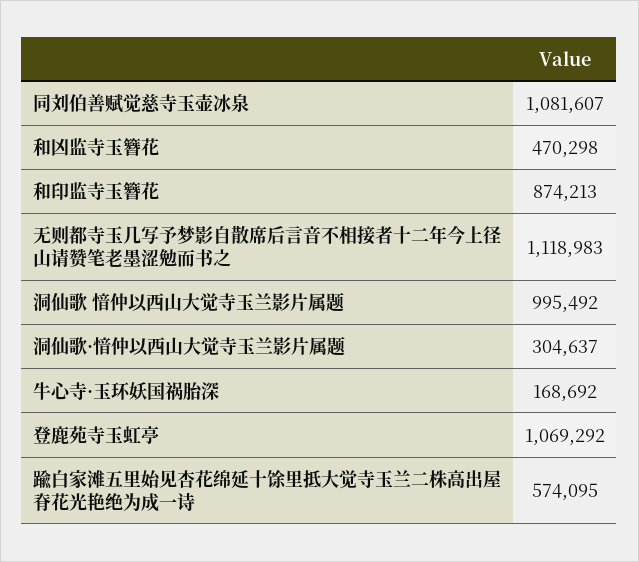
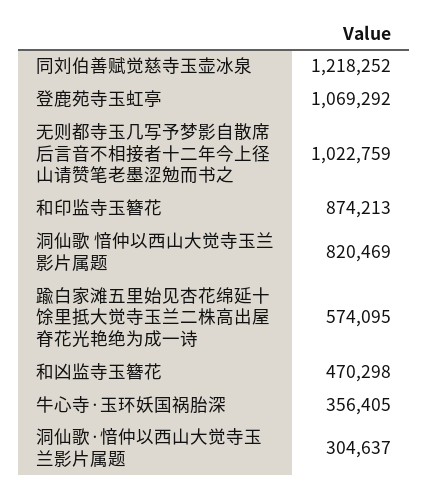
  {
-   "同刘伯善赋觉慈寺玉壶冰泉": 1081607,
+   "同刘伯善赋觉慈寺玉壶冰泉": 1218252,
    "和凶监寺玉簪花": 470298,
    "和印监寺玉簪花": 874213,
-   "无则都寺玉几写予梦影自散席后言音不相接者十二年今上径山请赞笔老墨涩勉而书之": 1118983,
+   "无则都寺玉几写予梦影自散席后言音不相接者十二年今上径山请赞笔老墨涩勉而书之": 1022759,
-   "洞仙歌 愔仲以西山大觉寺玉兰影片属题": 995492,
+   "洞仙歌 愔仲以西山大觉寺玉兰影片属题": 820469,
    "洞仙歌·愔仲以西山大觉寺玉兰影片属题": 304637,
-   "牛心寺·玉环妖国祸胎深": 168692,
+   "牛心寺·玉环妖国祸胎深": 356405,
    "登鹿苑寺玉虹亭": 1069292,
    "踰白家滩五里始见杏花绵延十馀里抵大觉寺玉兰二株高出屋脊花光艳绝为成一诗": 574095
  }

